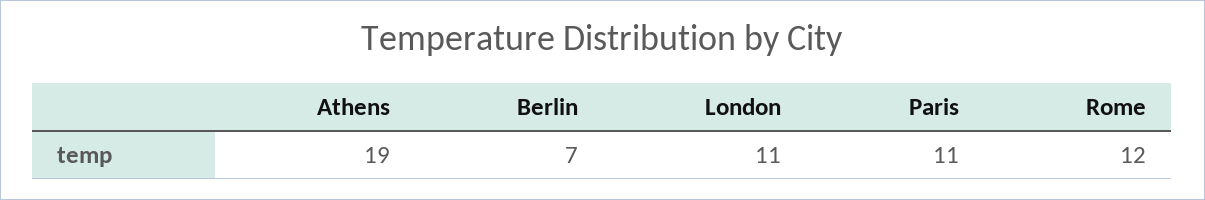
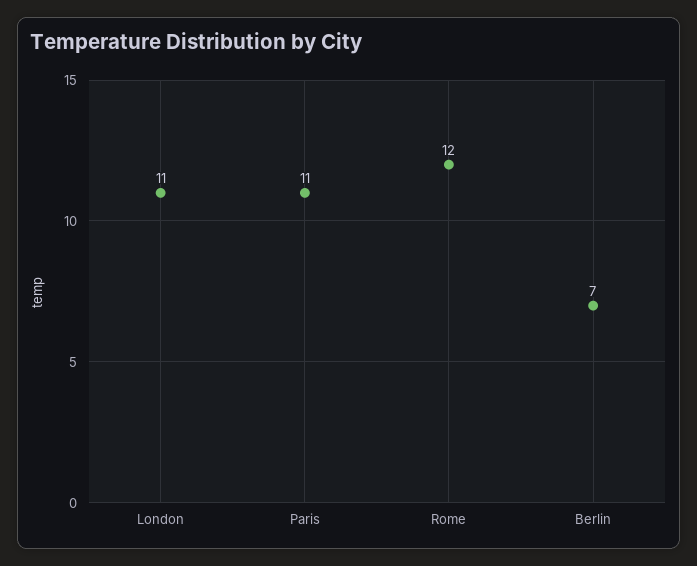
  {
-   "Athens": 19,
    "Berlin": 7,
    "London": 11,
    "Paris": 11,
    "Rome": 12
  }

